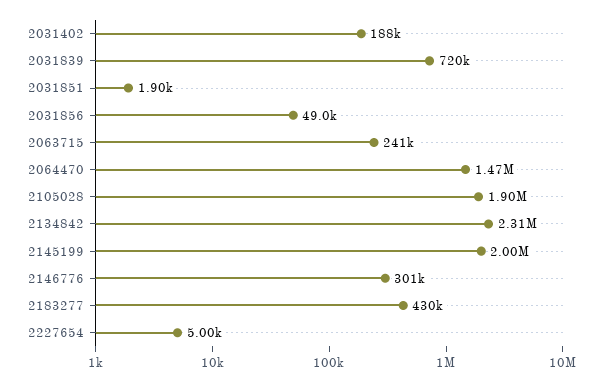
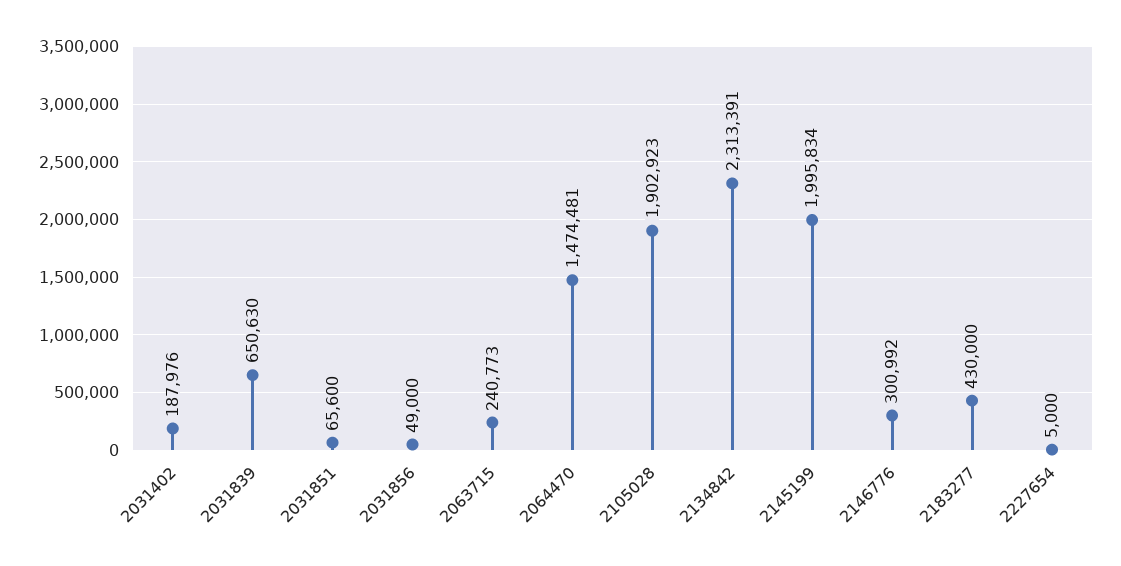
  {
    "2031402": 187976,
-   "2031839": 720000,
+   "2031839": 650630,
-   "2031851": 1900,
+   "2031851": 65600,
    "2031856": 49000,
    "2063715": 240773,
    "2064470": 1474481,
    "2105028": 1902923,
    "2134842": 2313391,
    "2145199": 1995834,
    "2146776": 300992,
    "2183277": 430000,
    "2227654": 5000
  }

